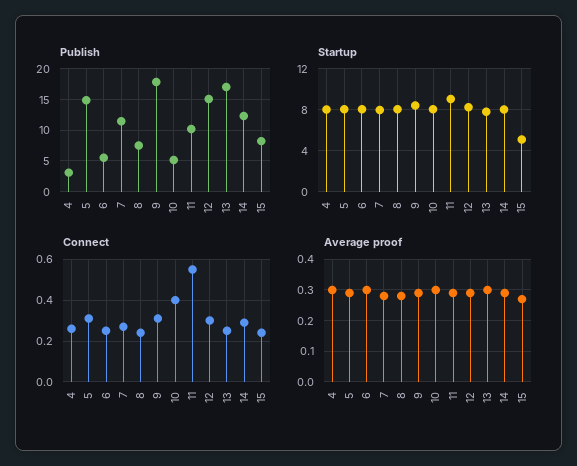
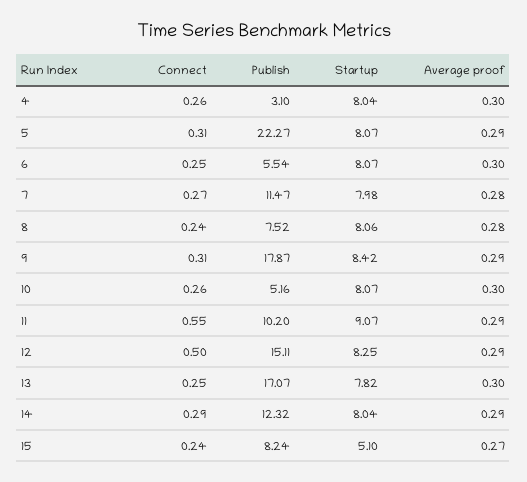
  {
    "Publish": {
      "4": 3.1,
-     "5": 15,
+     "5": 22.27,
      "6": 5.54,
      "7": 11.47,
      "8": 7.52,
      "9": 17.87,
      "10": 5.16,
      "11": 10.2,
      "12": 15.11,
      "13": 17.07,
      "14": 12.32,
      "15": 8.24
    },
    "Startup": {
      "4": 8.04,
      "5": 8.07,
      "6": 8.07,
      "7": 7.98,
      "8": 8.06,
      "9": 8.42,
      "10": 8.07,
      "11": 9.07,
      "12": 8.25,
      "13": 7.82,
      "14": 8.04,
      "15": 5.1
    },
    "Connect": {
      "4": 0.26,
      "5": 0.31,
      "6": 0.25,
      "7": 0.27,
      "8": 0.24,
      "9": 0.31,
-     "10": 0.4,
+     "10": 0.26,
      "11": 0.55,
-     "12": 0.3,
+     "12": 0.5,
      "13": 0.25,
      "14": 0.29,
      "15": 0.24
    },
    "Average proof": {
      "4": 0.3,
      "5": 0.29,
      "6": 0.3,
      "7": 0.28,
      "8": 0.28,
      "9": 0.29,
      "10": 0.3,
      "11": 0.29,
      "12": 0.29,
      "13": 0.3,
      "14": 0.29,
      "15": 0.27
    }
  }

